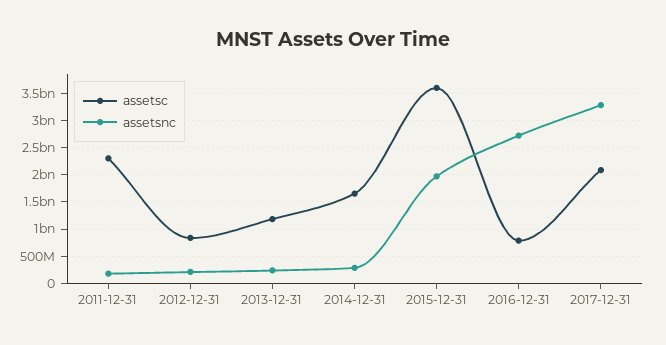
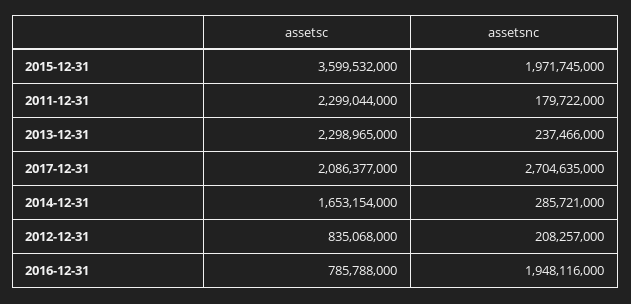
  {
    "assetsc": {
      "2011-12-31": 2299044000,
      "2012-12-31": 835068000,
-     "2013-12-31": 1250000000,
+     "2013-12-31": 2298965000,
      "2014-12-31": 1653154000,
      "2015-12-31": 3599532000,
      "2016-12-31": 785788000,
      "2017-12-31": 2086377000
    },
    "assetsnc": {
      "2011-12-31": 179722000,
      "2012-12-31": 208257000,
      "2013-12-31": 237466000,
      "2014-12-31": 285721000,
      "2015-12-31": 1971745000,
-     "2016-12-31": 2750000000,
+     "2016-12-31": 1948116000,
-     "2017-12-31": 3250000000
+     "2017-12-31": 2704635000
    }
  }

